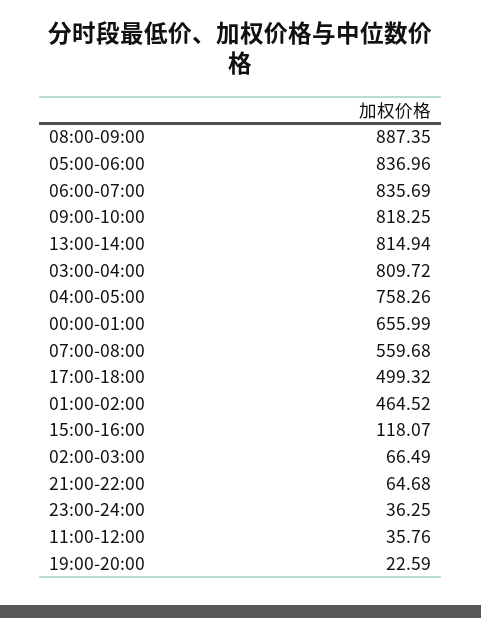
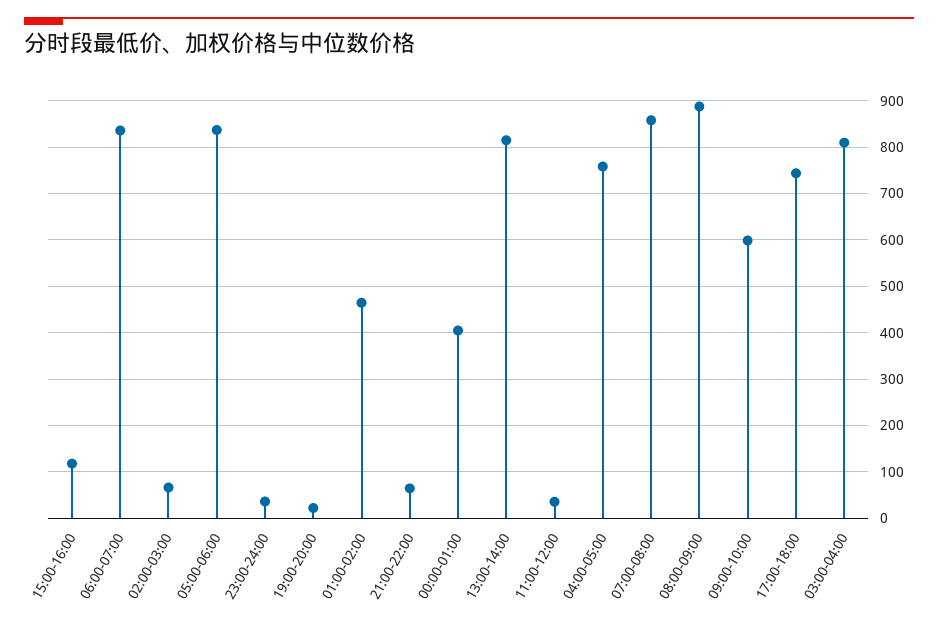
  {
    "08:00-09:00": 887.35,
    "05:00-06:00": 836.96,
    "06:00-07:00": 835.69,
-   "09:00-10:00": 818.25,
+   "09:00-10:00": 600,
    "13:00-14:00": 814.94,
    "03:00-04:00": 809.72,
    "04:00-05:00": 758.26,
-   "00:00-01:00": 655.99,
+   "00:00-01:00": 400,
-   "07:00-08:00": 559.68,
+   "07:00-08:00": 860,
-   "17:00-18:00": 499.32,
+   "17:00-18:00": 740,
    "01:00-02:00": 464.52,
    "15:00-16:00": 118.07,
    "02:00-03:00": 66.49,
    "21:00-22:00": 64.68,
    "23:00-24:00": 36.25,
    "11:00-12:00": 35.76,
    "19:00-20:00": 22.59
  }

